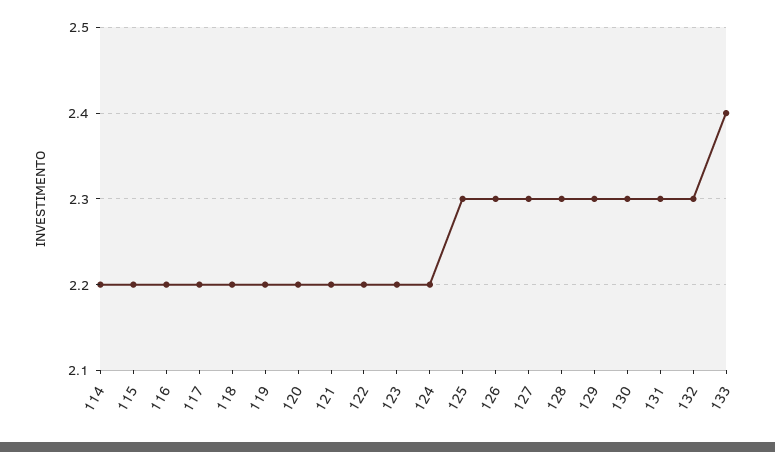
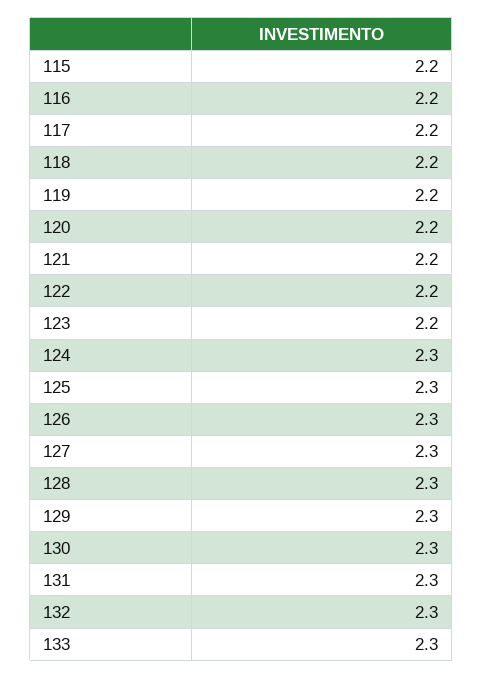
  {
-   "114": 2.2,
    "115": 2.2,
    "116": 2.2,
    "117": 2.2,
    "118": 2.2,
    "119": 2.2,
    "120": 2.2,
    "121": 2.2,
    "122": 2.2,
    "123": 2.2,
-   "124": 2.2,
+   "124": 2.3,
    "125": 2.3,
    "126": 2.3,
    "127": 2.3,
    "128": 2.3,
    "129": 2.3,
    "130": 2.3,
    "131": 2.3,
    "132": 2.3,
-   "133": 2.4
+   "133": 2.3
  }

